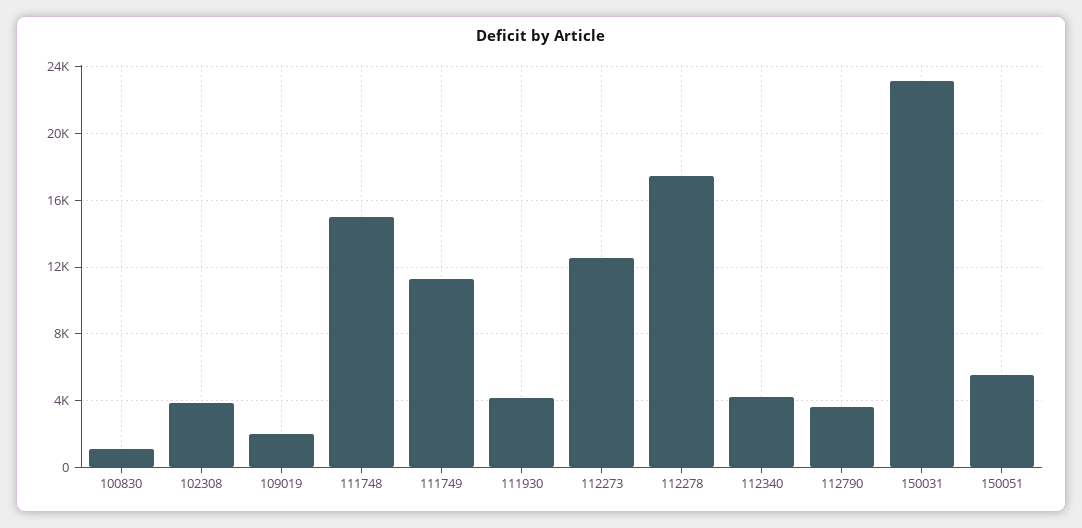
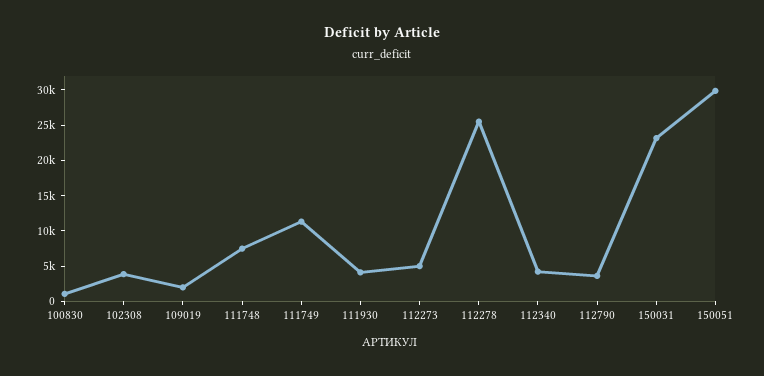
  {
    "100830": 1000,
    "102308": 4000,
    "109019": 2000,
-   "111748": 15000,
+   "111748": 7500,
    "111749": 11500,
    "111930": 4000,
-   "112273": 12500,
+   "112273": 5000,
-   "112278": 17500,
+   "112278": 25000,
    "112340": 4000,
    "112790": 3500,
    "150031": 23000,
-   "150051": 5500
+   "150051": 30000
  }

